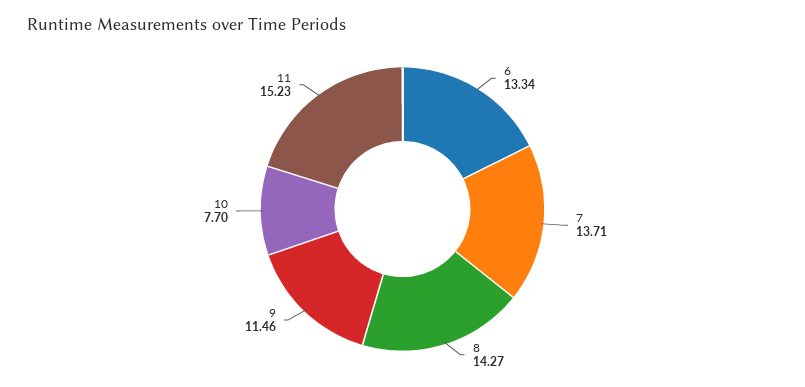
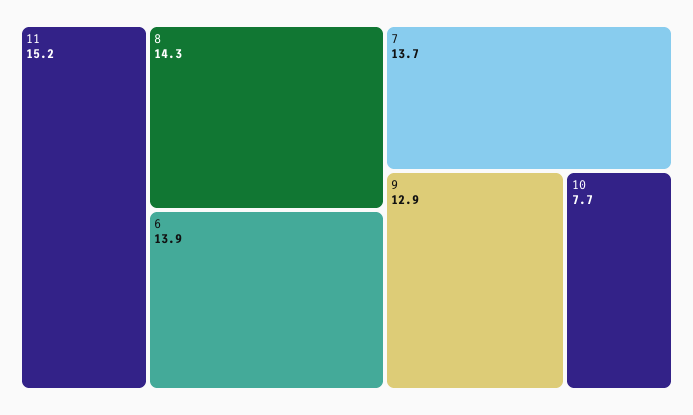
  {
-   "6": 13.34,
+   "6": 13.9,
    "7": 13.71,
    "8": 14.27,
-   "9": 11.46,
+   "9": 12.9,
    "10": 7.7,
    "11": 15.23
  }

